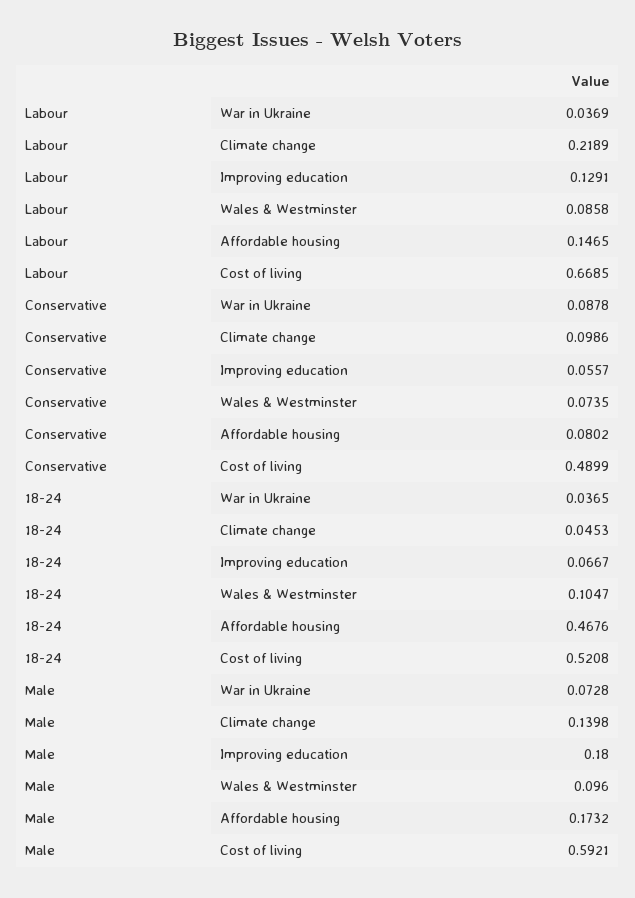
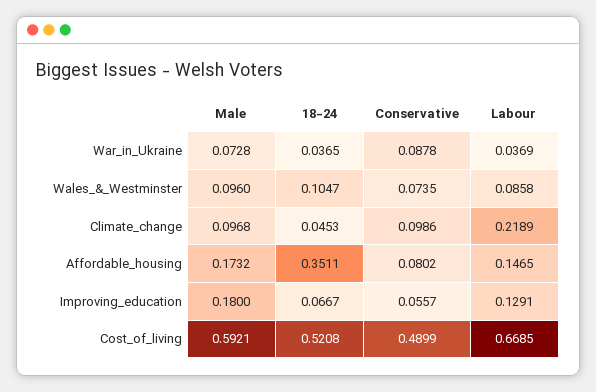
  {
    "Labour": {
      "War in Ukraine": 0.0369,
      "Climate change": 0.2189,
      "Improving education": 0.1291,
      "Wales & Westminster": 0.0858,
      "Affordable housing": 0.1465,
      "Cost of living": 0.6685
    },
    "Conservative": {
      "War in Ukraine": 0.0878,
      "Climate change": 0.0986,
      "Improving education": 0.0557,
      "Wales & Westminster": 0.0735,
      "Affordable housing": 0.0802,
      "Cost of living": 0.4899
    },
    "18-24": {
      "War in Ukraine": 0.0365,
      "Climate change": 0.0453,
      "Improving education": 0.0667,
      "Wales & Westminster": 0.1047,
-     "Affordable housing": 0.4676,
+     "Affordable housing": 0.3511,
      "Cost of living": 0.5208
    },
    "Male": {
      "War in Ukraine": 0.0728,
-     "Climate change": 0.1398,
+     "Climate change": 0.0968,
      "Improving education": 0.18,
      "Wales & Westminster": 0.096,
      "Affordable housing": 0.1732,
      "Cost of living": 0.5921
    }
  }

